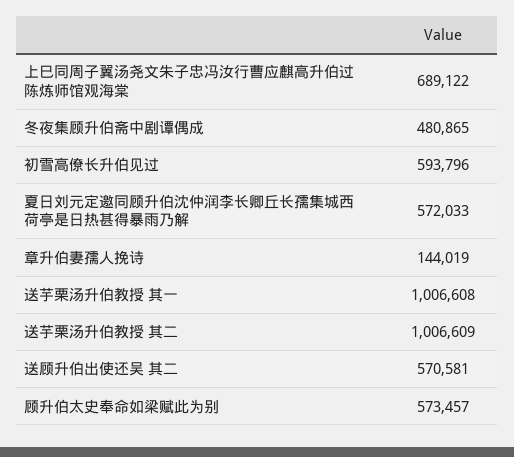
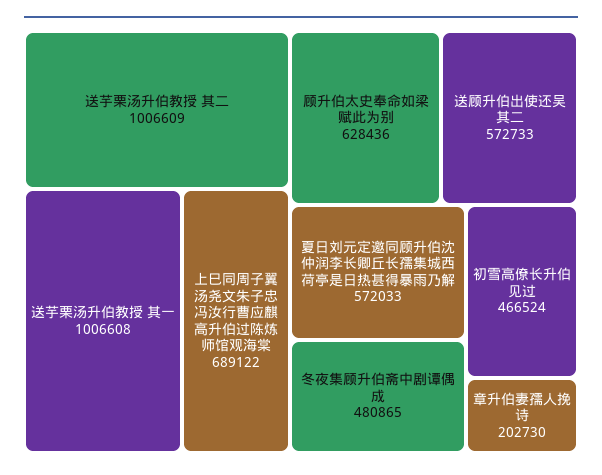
  {
    "上巳同周子翼汤尧文朱子忠冯汝行曹应麒高升伯过陈炼师馆观海棠": 689122,
    "冬夜集顾升伯斋中剧谭偶成": 480865,
-   "初雪高僚长升伯见过": 593796,
+   "初雪高僚长升伯见过": 466524,
    "夏日刘元定邀同顾升伯沈仲润李长卿丘长孺集城西荷亭是日热甚得暴雨乃解": 572033,
-   "章升伯妻孺人挽诗": 144019,
+   "章升伯妻孺人挽诗": 202730,
    "送芋栗汤升伯教授 其一": 1006608,
    "送芋栗汤升伯教授 其二": 1006609,
-   "送顾升伯出使还吴 其二": 570581,
+   "送顾升伯出使还吴 其二": 572733,
-   "顾升伯太史奉命如梁赋此为别": 573457
+   "顾升伯太史奉命如梁赋此为别": 628436
  }

